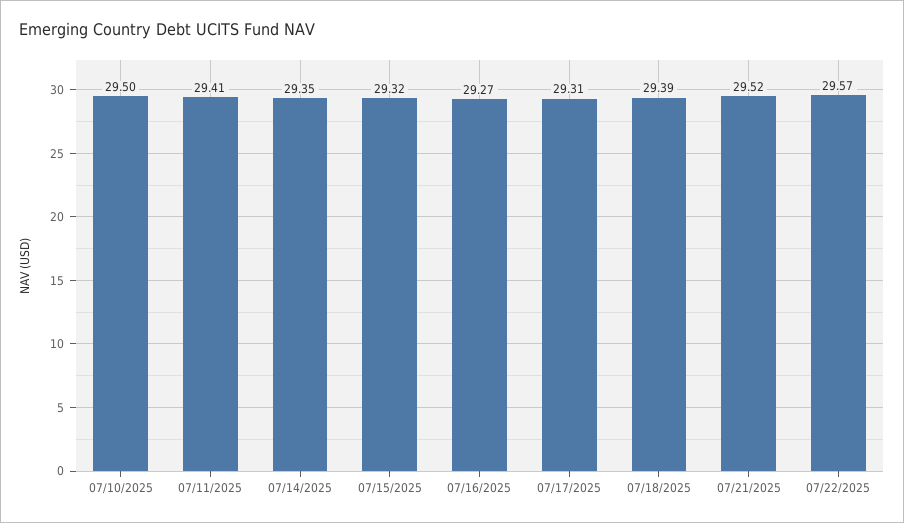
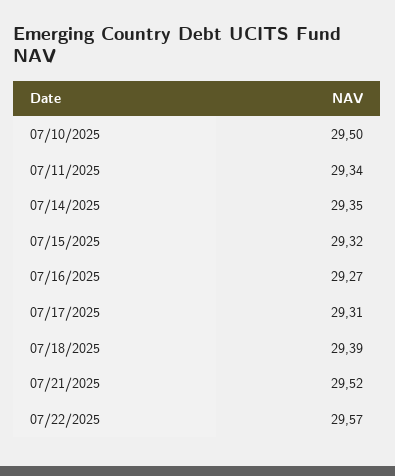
  {
    "07/10/2025": 29.5,
-   "07/11/2025": 29.41,
+   "07/11/2025": 29.34,
    "07/14/2025": 29.35,
    "07/15/2025": 29.32,
    "07/16/2025": 29.27,
    "07/17/2025": 29.31,
    "07/18/2025": 29.39,
    "07/21/2025": 29.52,
    "07/22/2025": 29.57
  }

